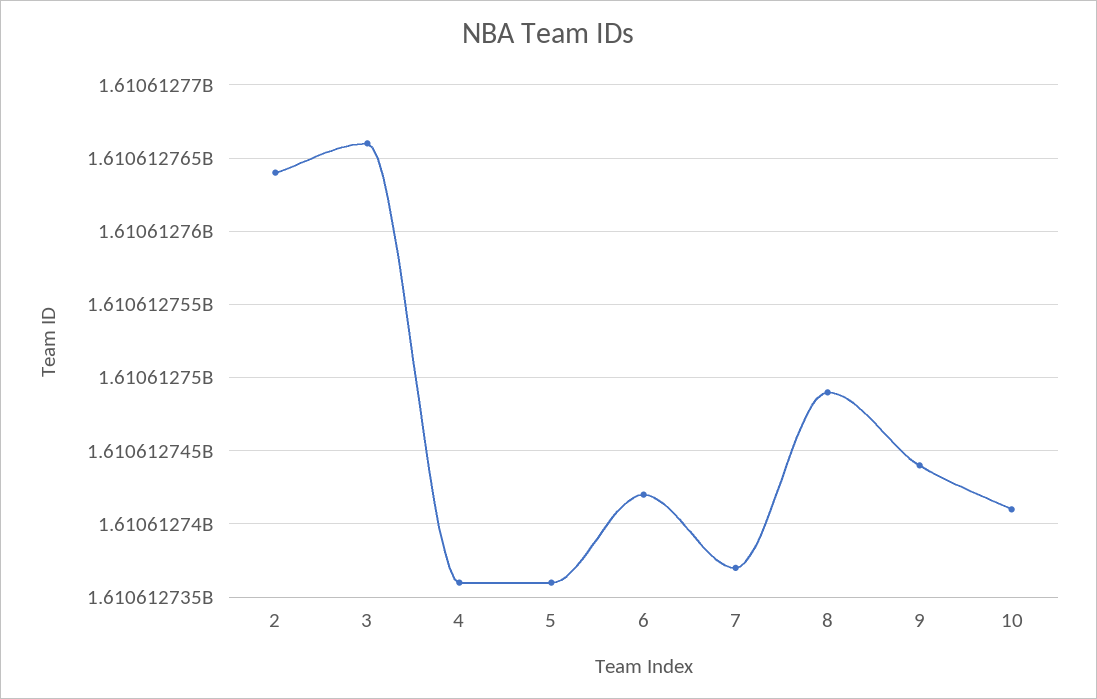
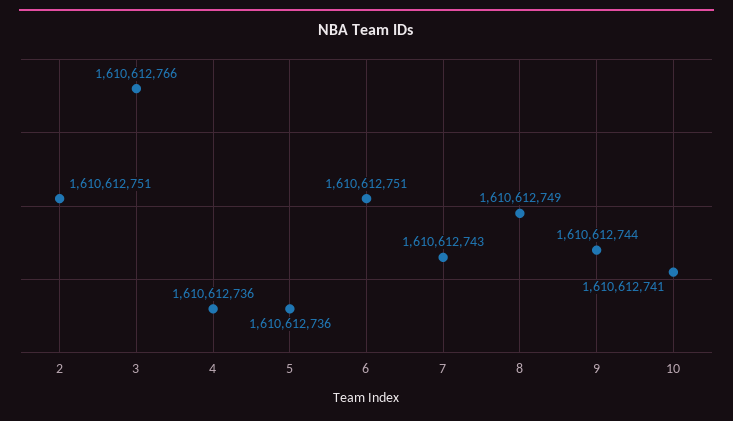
  {
-   "2": 1610612764,
+   "2": 1610612751,
    "3": 1610612766,
    "4": 1610612736,
    "5": 1610612736,
-   "6": 1610612742,
+   "6": 1610612751,
-   "7": 1610612737,
+   "7": 1610612743,
    "8": 1610612749,
    "9": 1610612744,
    "10": 1610612741
  }

